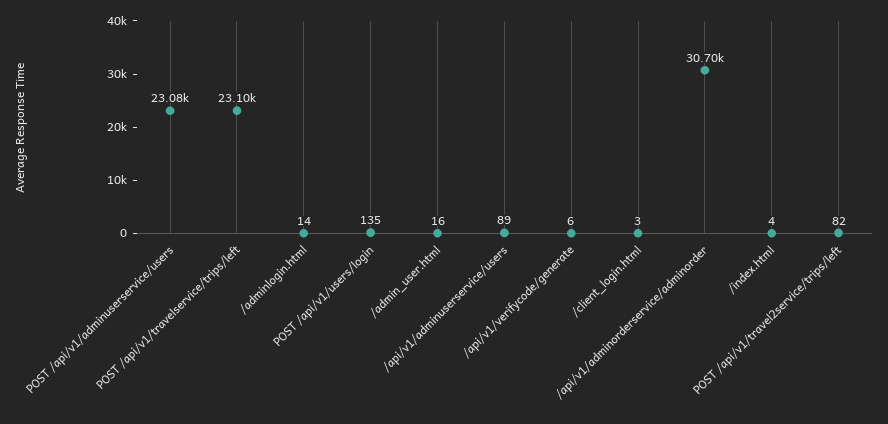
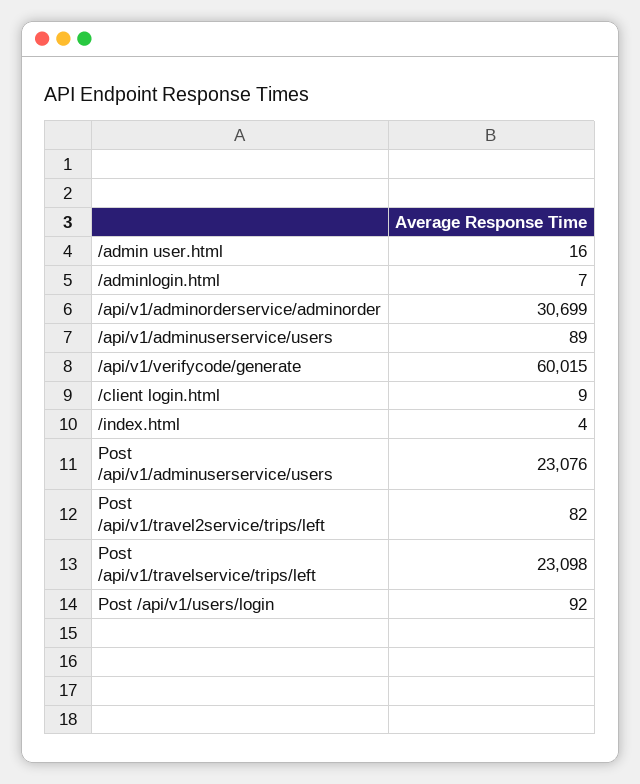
  {
    "POST /api/v1/adminuserservice/users": 23076,
    "POST /api/v1/travelservice/trips/left": 23098,
-   "/adminlogin.html": 14,
+   "/adminlogin.html": 7,
-   "POST /api/v1/users/login": 135,
+   "POST /api/v1/users/login": 92,
    "/admin_user.html": 16,
    "/api/v1/adminuserservice/users": 89,
-   "/api/v1/verifycode/generate": 6,
+   "/api/v1/verifycode/generate": 60015,
-   "/client_login.html": 3,
+   "/client_login.html": 9,
    "/api/v1/adminorderservice/adminorder": 30699,
    "/index.html": 4,
    "POST /api/v1/travel2service/trips/left": 82
  }

